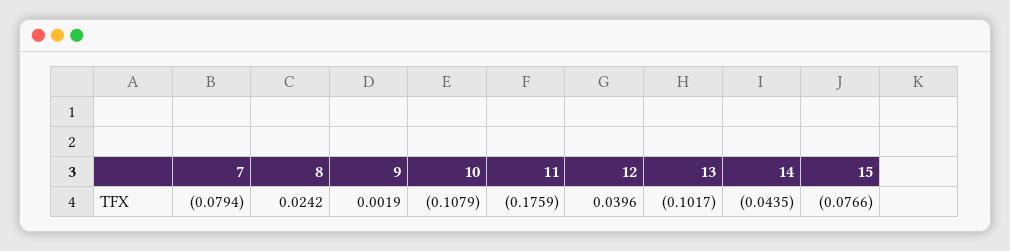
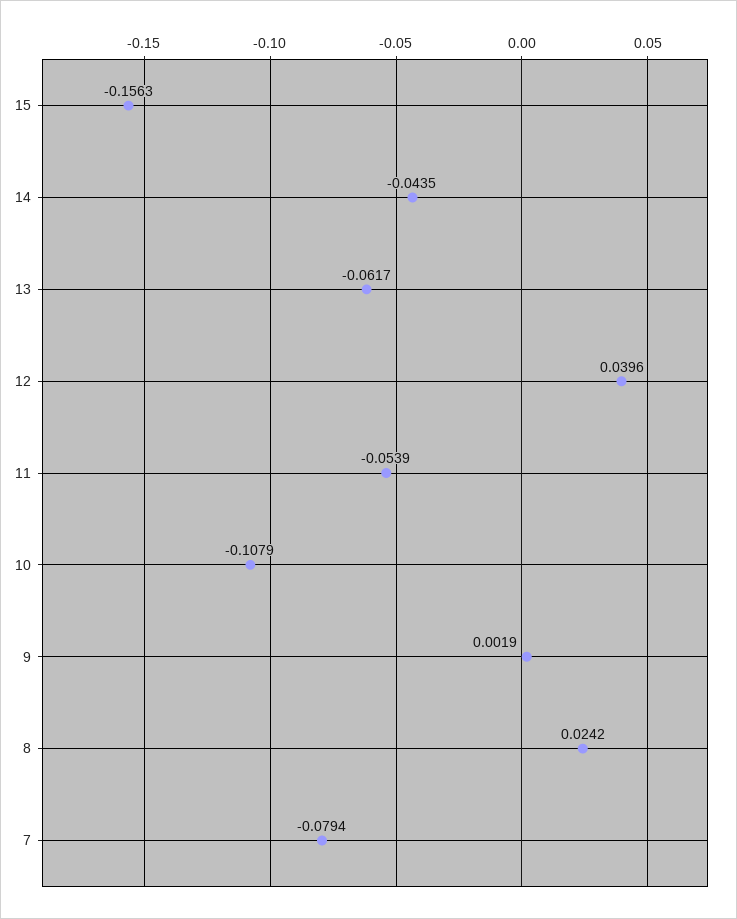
  {
    "7": -0.0794,
    "8": 0.0242,
    "9": 0.0019,
    "10": -0.1079,
-   "11": -0.1759,
+   "11": -0.0539,
    "12": 0.0396,
-   "13": -0.1017,
+   "13": -0.0617,
    "14": -0.0435,
-   "15": -0.0766
+   "15": -0.1563
  }

